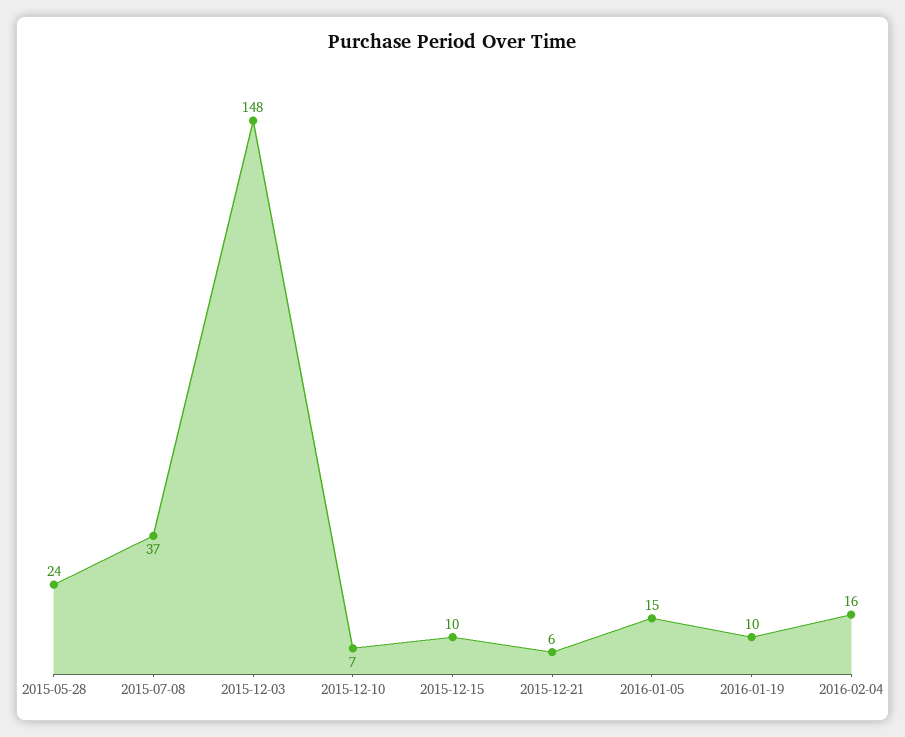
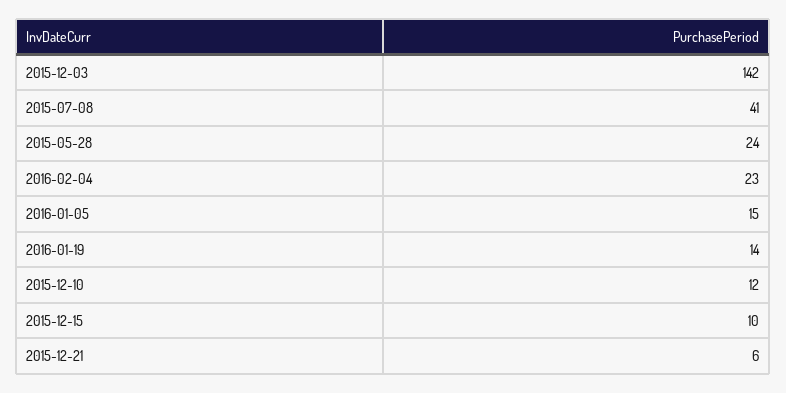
  {
    "2015-05-28": 24,
-   "2015-07-08": 37,
+   "2015-07-08": 41,
-   "2015-12-03": 148,
+   "2015-12-03": 142,
-   "2015-12-10": 7,
+   "2015-12-10": 12,
    "2015-12-15": 10,
    "2015-12-21": 6,
    "2016-01-05": 15,
-   "2016-01-19": 10,
+   "2016-01-19": 14,
-   "2016-02-04": 16
+   "2016-02-04": 23
  }

